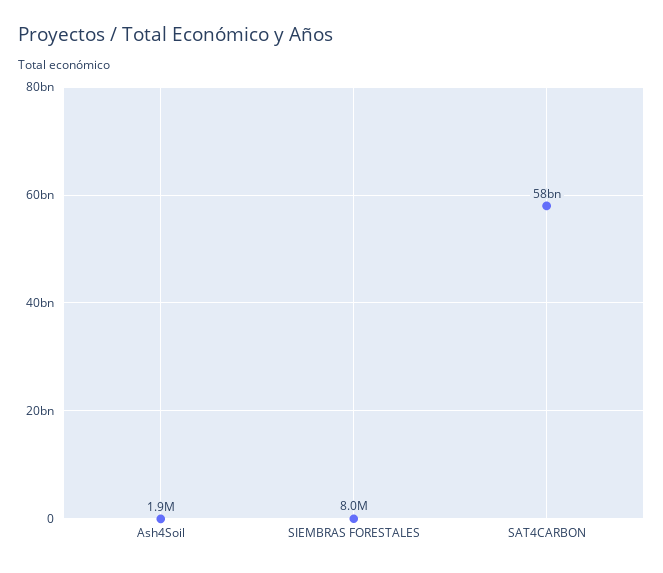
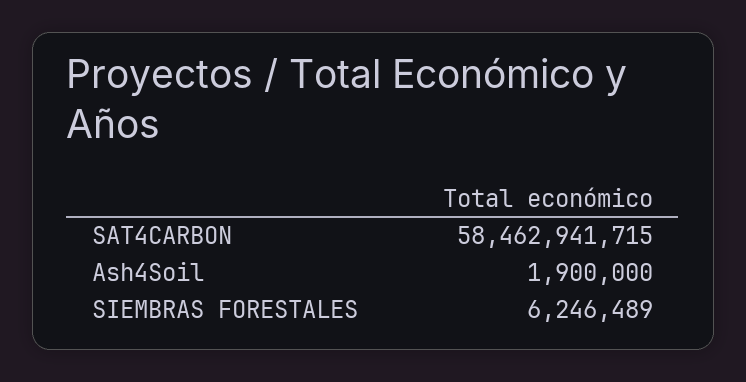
  {
    "Ash4Soil": 1900000,
-   "SIEMBRAS FORESTALES": 8000000,
+   "SIEMBRAS FORESTALES": 6246489,
    "SAT4CARBON": 58462941715
  }

